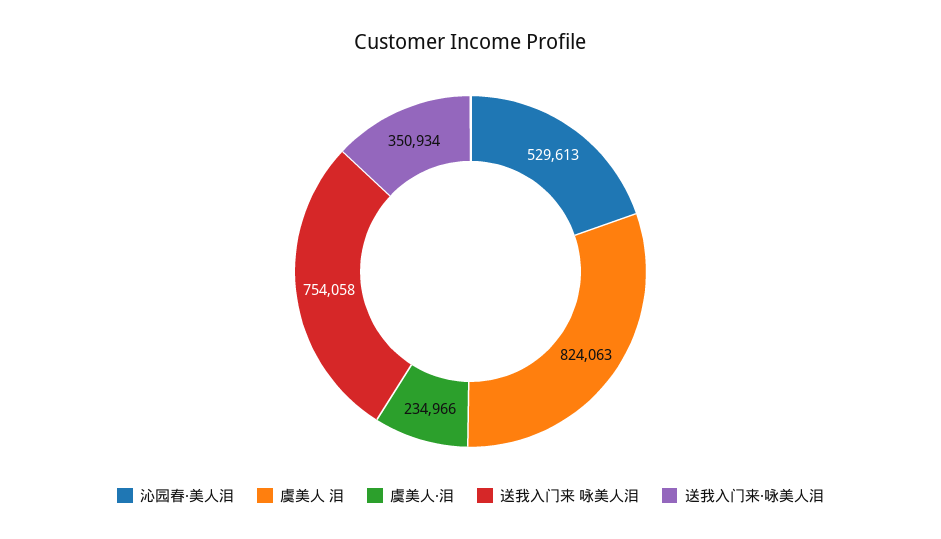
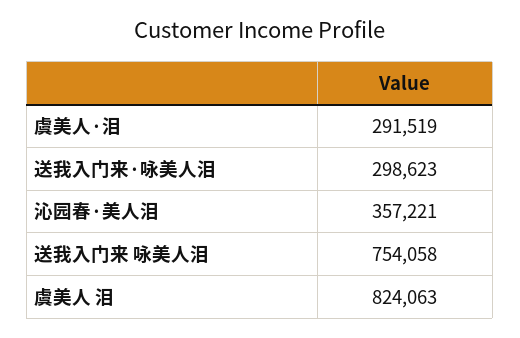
  {
-   "沁园春·美人泪": 529613,
+   "沁园春·美人泪": 357221,
    "虞美人 泪": 824063,
-   "虞美人·泪": 234966,
+   "虞美人·泪": 291519,
    "送我入门来 咏美人泪": 754058,
-   "送我入门来·咏美人泪": 350934
+   "送我入门来·咏美人泪": 298623
  }

